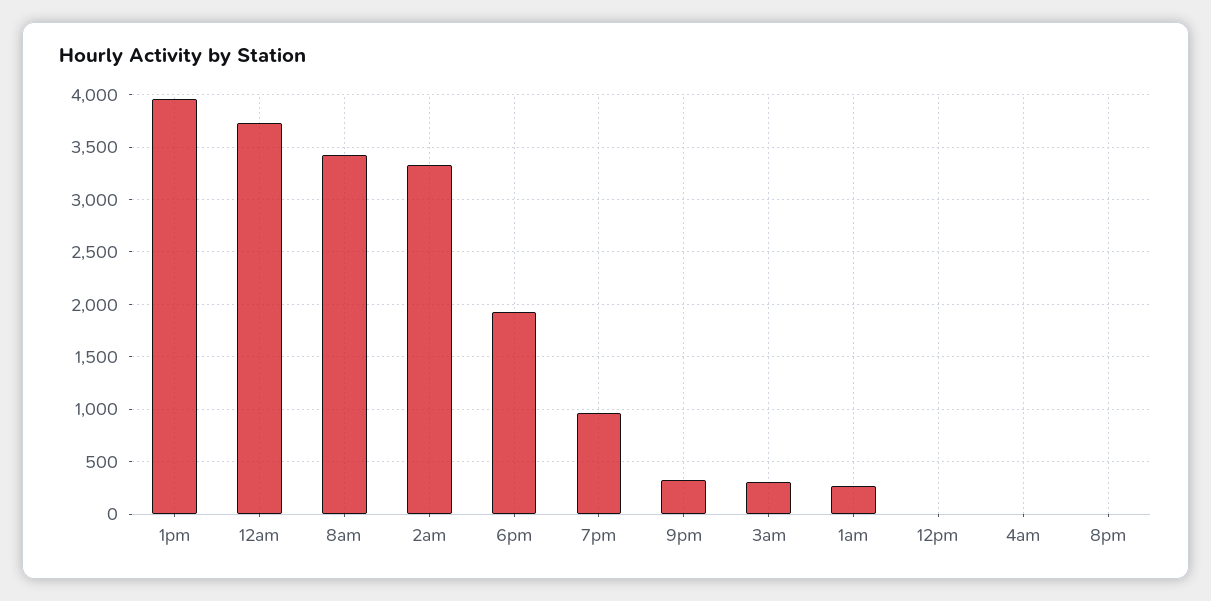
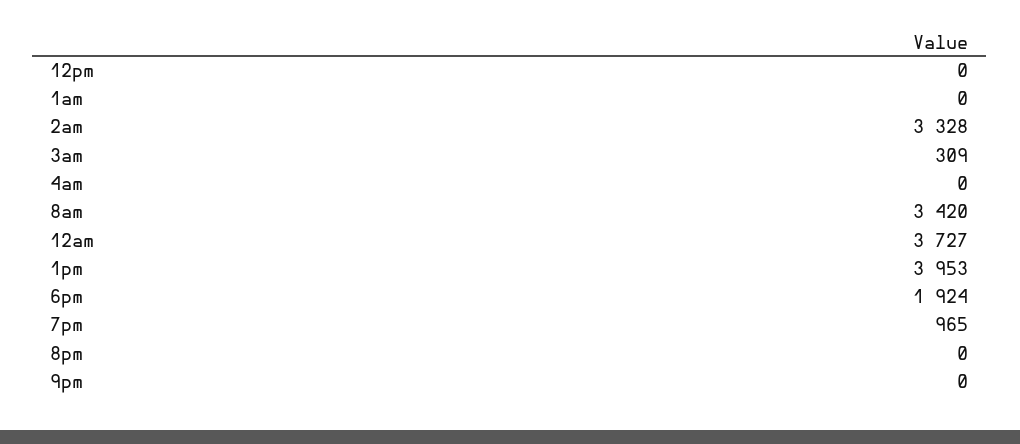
  {
    "1pm": 3953,
    "12am": 3727,
    "8am": 3420,
    "2am": 3328,
    "6pm": 1924,
    "7pm": 965,
-   "9pm": 300,
+   "9pm": 0,
    "3am": 309,
-   "1am": 300,
+   "1am": 0,
    "12pm": 0,
    "4am": 0,
    "8pm": 0
  }

